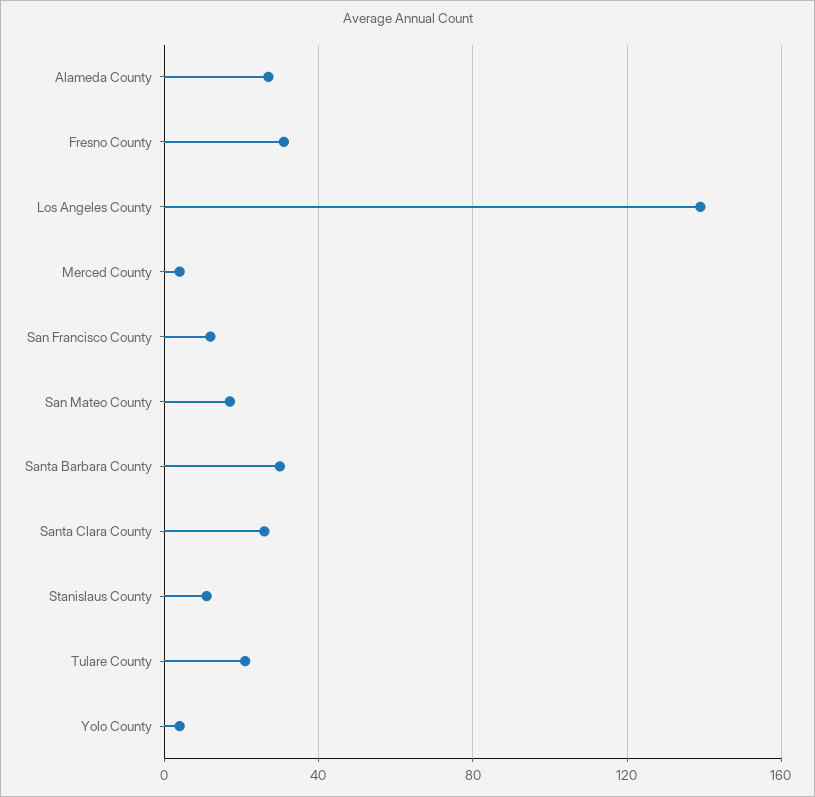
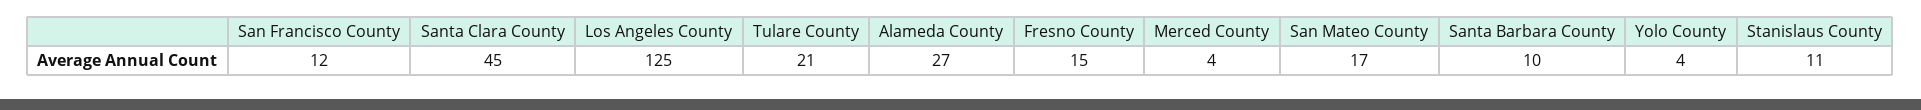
  {
    "Alameda County": 27,
-   "Fresno County": 30,
+   "Fresno County": 15,
-   "Los Angeles County": 140,
+   "Los Angeles County": 125,
    "Merced County": 4,
    "San Francisco County": 12,
    "San Mateo County": 17,
-   "Santa Barbara County": 30,
+   "Santa Barbara County": 10,
-   "Santa Clara County": 25,
+   "Santa Clara County": 45,
    "Stanislaus County": 11,
    "Tulare County": 21,
    "Yolo County": 4
  }

